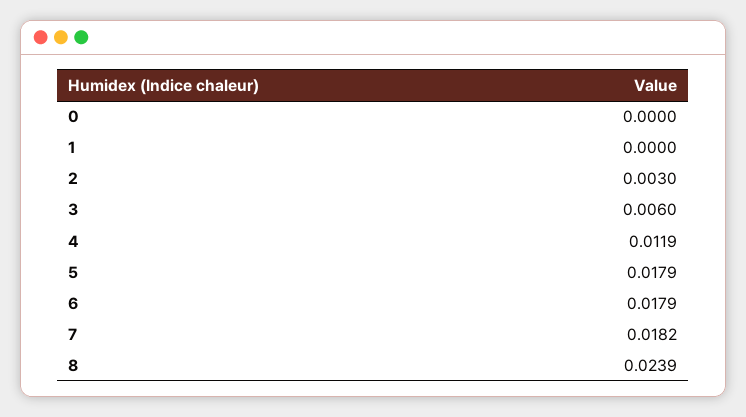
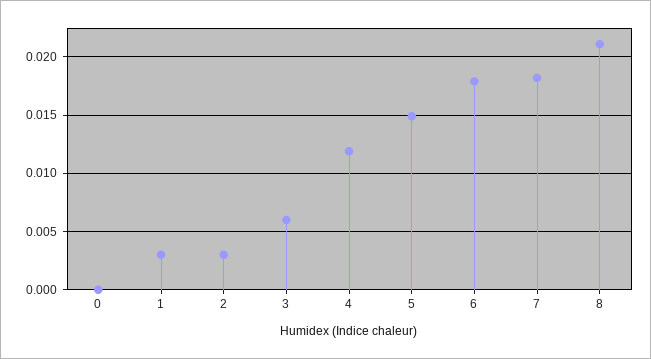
  {
    "0": 0,
-   "1": 0,
+   "1": 0.003,
    "2": 0.003,
    "3": 0.006,
    "4": 0.0119,
-   "5": 0.0179,
+   "5": 0.015,
    "6": 0.0179,
    "7": 0.0182,
-   "8": 0.0239
+   "8": 0.021
  }

